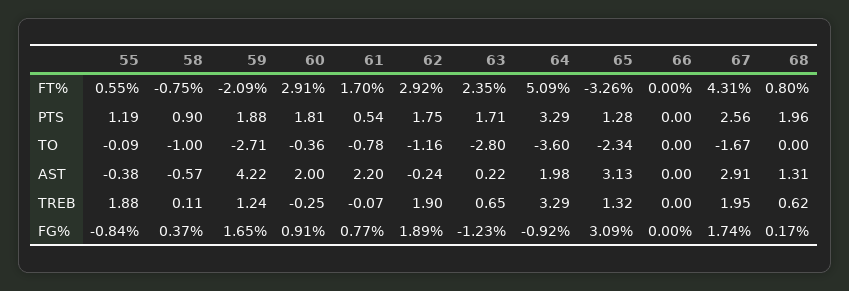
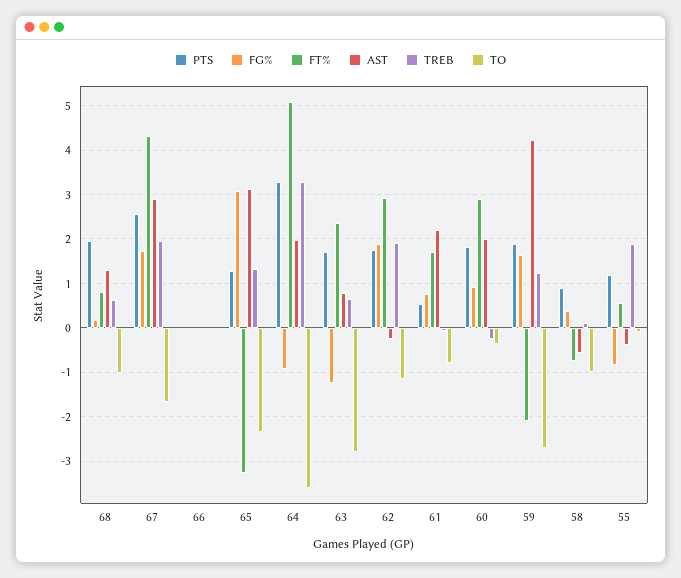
  {
    "FT%": {
      "55": 0.55,
      "58": -0.75,
      "59": -2.09,
      "60": 2.91,
      "61": 1.7,
      "62": 2.92,
      "63": 2.35,
      "64": 5.09,
      "65": -3.26,
      "66": 0,
      "67": 4.31,
      "68": 0.8
    },
    "PTS": {
      "55": 1.19,
      "58": 0.9,
      "59": 1.88,
      "60": 1.81,
      "61": 0.54,
      "62": 1.75,
      "63": 1.71,
      "64": 3.29,
      "65": 1.28,
      "66": 0,
      "67": 2.56,
      "68": 1.96
    },
    "TO": {
      "55": -0.09,
      "58": -1,
      "59": -2.71,
      "60": -0.36,
      "61": -0.78,
      "62": -1.16,
      "63": -2.8,
      "64": -3.6,
      "65": -2.34,
      "66": 0,
      "67": -1.67,
-     "68": 0
+     "68": -1
    },
    "AST": {
      "55": -0.38,
      "58": -0.57,
      "59": 4.22,
      "60": 2,
      "61": 2.2,
      "62": -0.24,
-     "63": 0.22,
+     "63": 0.8,
      "64": 1.98,
      "65": 3.13,
      "66": 0,
      "67": 2.91,
      "68": 1.31
    },
    "TREB": {
      "55": 1.88,
      "58": 0.11,
      "59": 1.24,
      "60": -0.25,
      "61": -0.07,
      "62": 1.9,
      "63": 0.65,
      "64": 3.29,
      "65": 1.32,
      "66": 0,
      "67": 1.95,
      "68": 0.62
    },
    "FG%": {
      "55": -0.84,
      "58": 0.37,
      "59": 1.65,
      "60": 0.91,
      "61": 0.77,
      "62": 1.89,
      "63": -1.23,
      "64": -0.92,
      "65": 3.09,
      "66": 0,
      "67": 1.74,
      "68": 0.17
    }
  }

